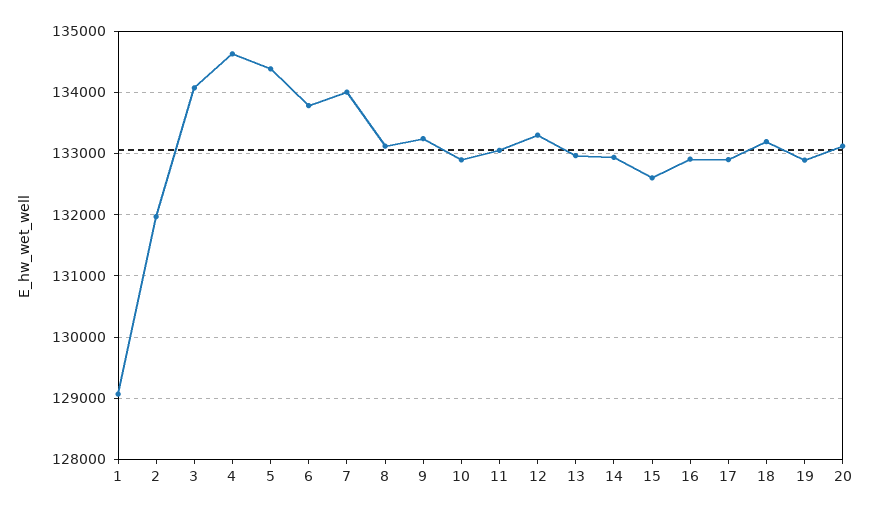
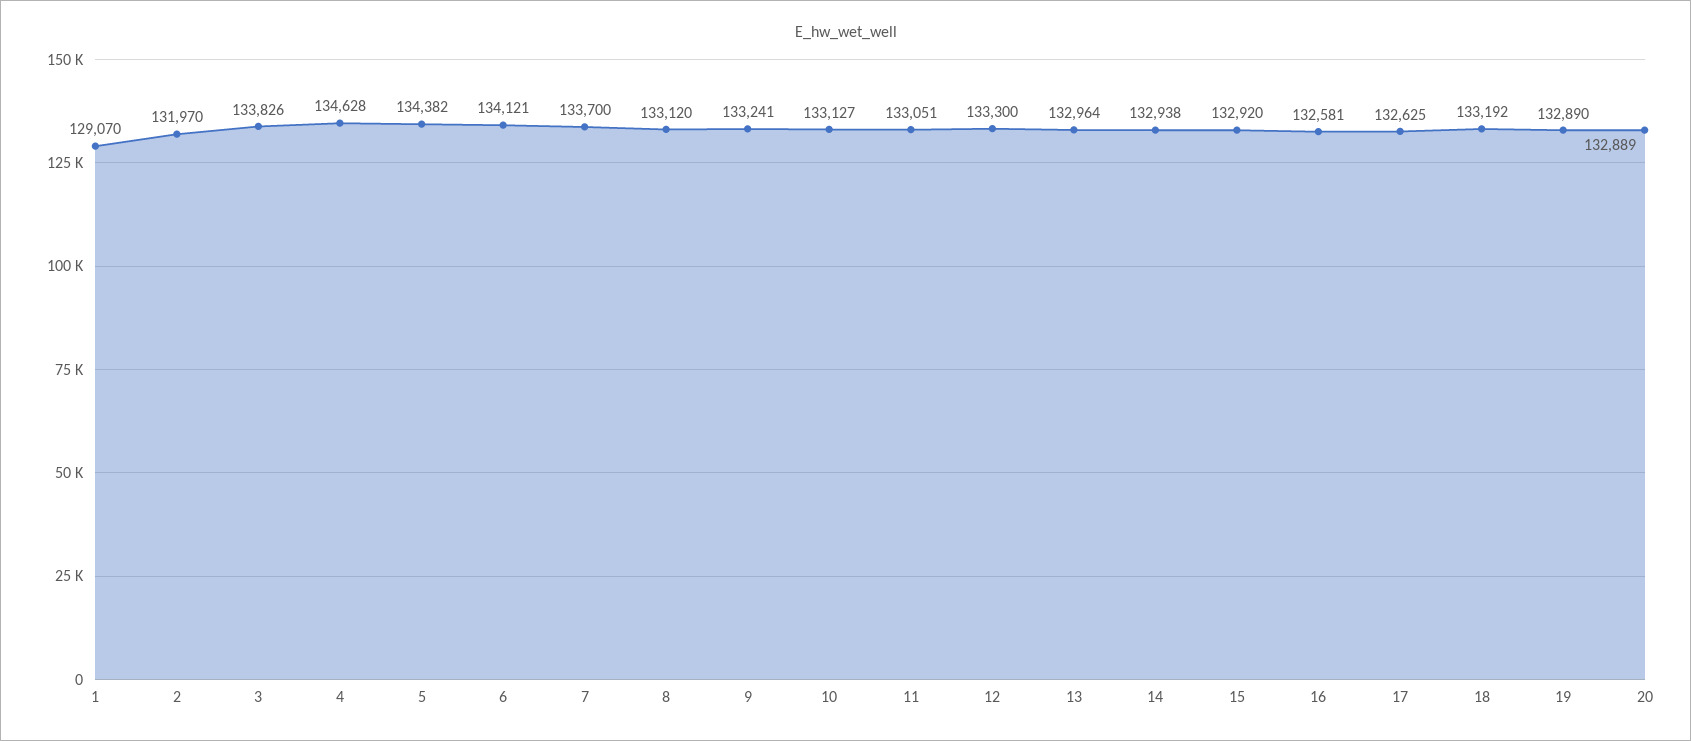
  {
    "1": 129070,
    "2": 131970,
-   "3": 134100,
+   "3": 133826,
    "4": 134628,
    "5": 134382,
-   "6": 133800,
+   "6": 134121,
-   "7": 134000,
+   "7": 133700,
    "8": 133120,
    "9": 133241,
-   "10": 132900,
+   "10": 133127,
    "11": 133051,
    "12": 133300,
    "13": 132964,
    "14": 132938,
-   "15": 132600,
+   "15": 132920,
-   "16": 132900,
+   "16": 132581,
-   "17": 132900,
+   "17": 132625,
    "18": 133192,
    "19": 132890,
-   "20": 133100
+   "20": 132889
  }

